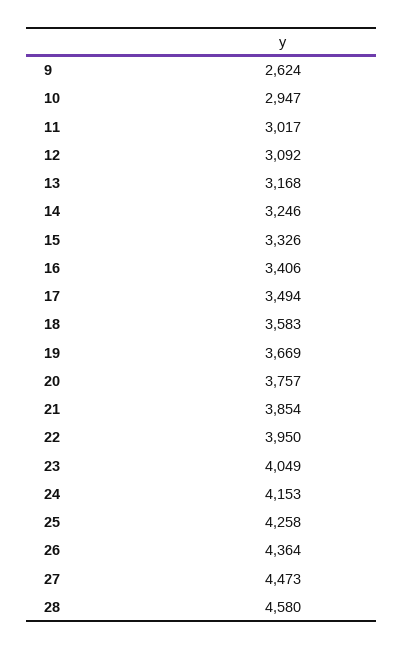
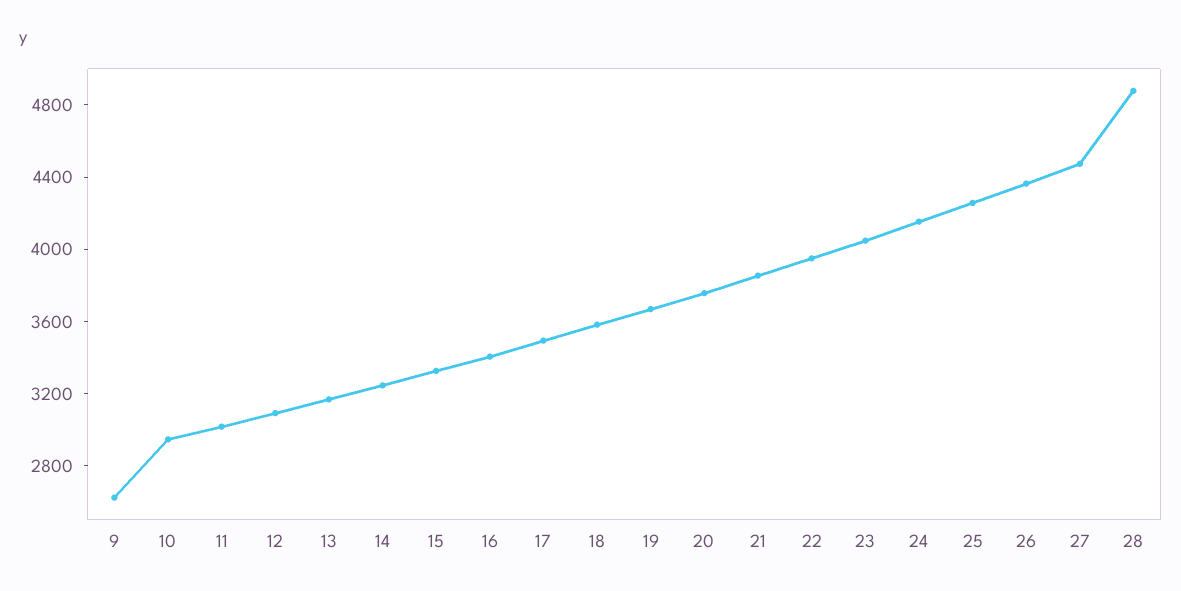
  {
    "9": 2624,
    "10": 2947,
    "11": 3017,
    "12": 3092,
    "13": 3168,
    "14": 3246,
    "15": 3326,
    "16": 3406,
    "17": 3494,
    "18": 3583,
    "19": 3669,
    "20": 3757,
    "21": 3854,
    "22": 3950,
    "23": 4049,
    "24": 4153,
    "25": 4258,
    "26": 4364,
    "27": 4473,
-   "28": 4580
+   "28": 4900
  }

